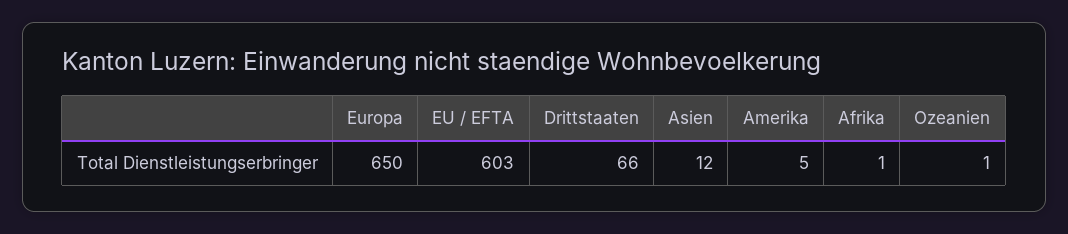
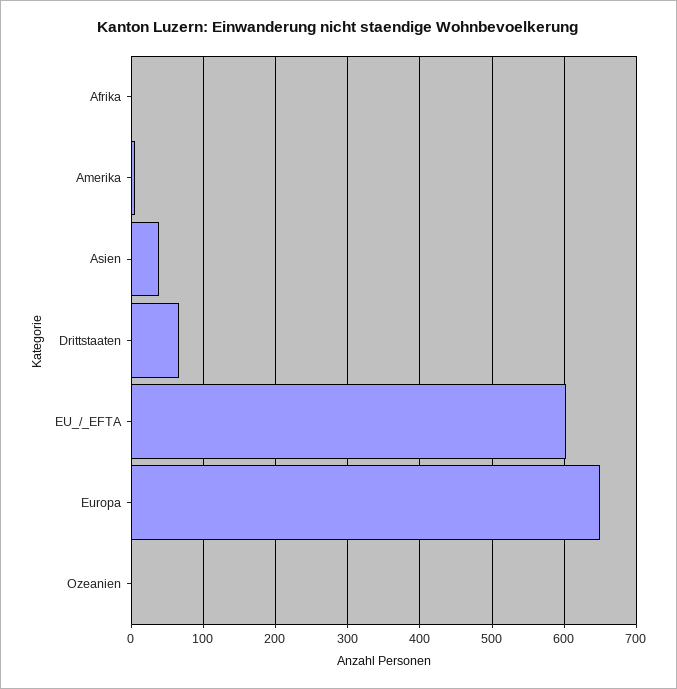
  {
    "Europa": 650,
    "EU / EFTA": 603,
    "Drittstaaten": 66,
-   "Asien": 12,
+   "Asien": 40,
    "Amerika": 5,
    "Afrika": 1,
    "Ozeanien": 1
  }

